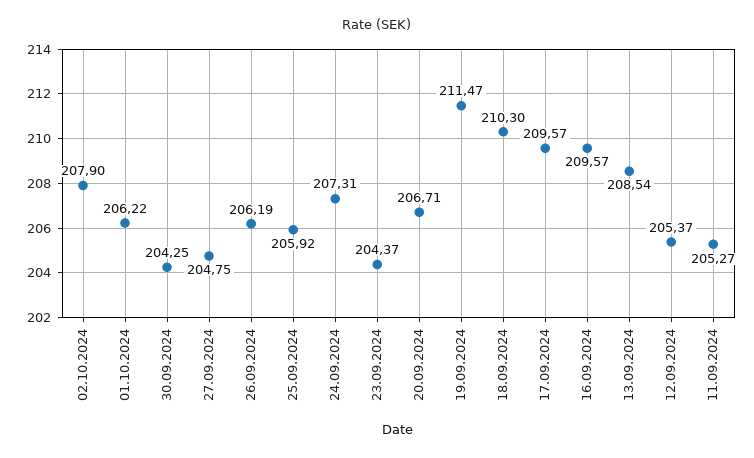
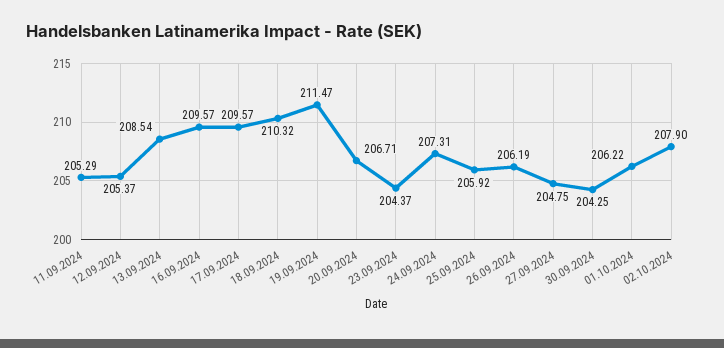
  {
    "02.10.2024": 207.9,
    "01.10.2024": 206.22,
    "30.09.2024": 204.25,
    "27.09.2024": 204.75,
    "26.09.2024": 206.19,
    "25.09.2024": 205.92,
    "24.09.2024": 207.31,
    "23.09.2024": 204.37,
    "20.09.2024": 206.71,
    "19.09.2024": 211.47,
-   "18.09.2024": 210.3,
+   "18.09.2024": 210.32,
    "17.09.2024": 209.57,
    "16.09.2024": 209.57,
    "13.09.2024": 208.54,
    "12.09.2024": 205.37,
-   "11.09.2024": 205.27
+   "11.09.2024": 205.29
  }

